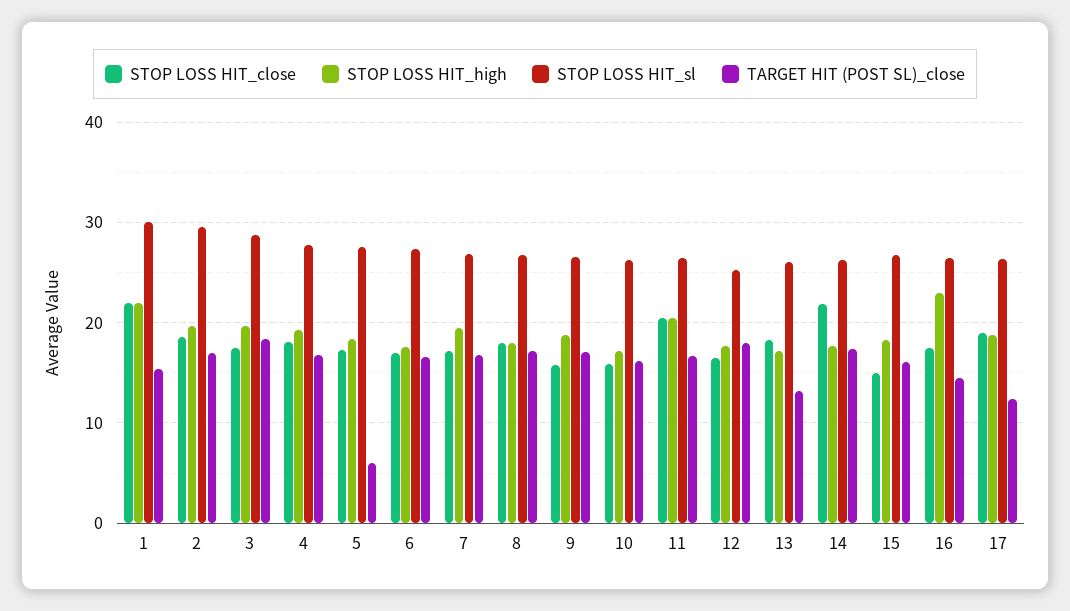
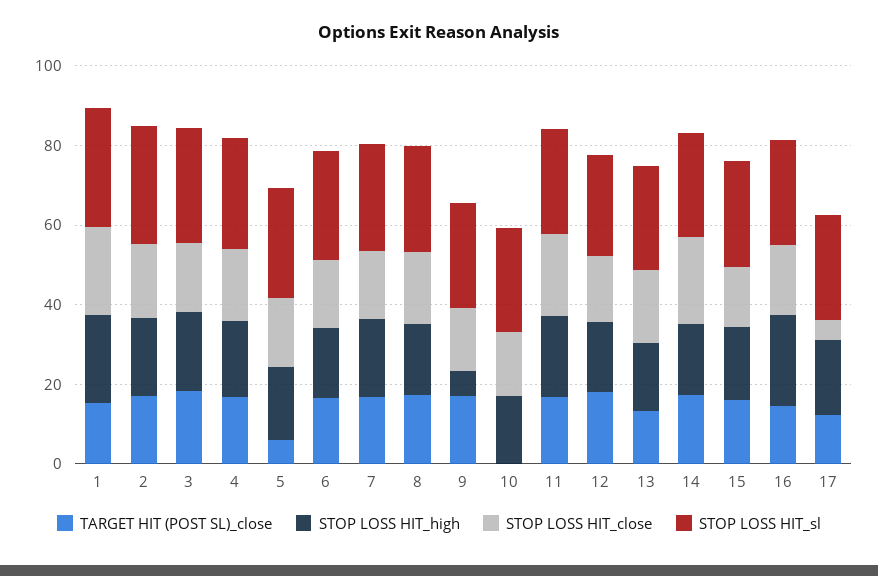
  {
    "STOP LOSS HIT_close": {
      "1": 22,
      "2": 19,
      "3": 18,
      "4": 18,
      "5": 17,
      "6": 17,
      "7": 17,
      "8": 18,
      "9": 16,
      "10": 16,
      "11": 21,
      "12": 17,
      "13": 18,
      "14": 22,
      "15": 15,
      "16": 18,
-     "17": 19
+     "17": 5
    },
    "STOP LOSS HIT_high": {
      "1": 22,
      "2": 20,
      "3": 20,
      "4": 19,
      "5": 18,
      "6": 18,
      "7": 20,
      "8": 18,
-     "9": 19,
+     "9": 5,
      "10": 17,
      "11": 21,
      "12": 18,
      "13": 17,
      "14": 18,
      "15": 18,
      "16": 23,
      "17": 19
    },
    "STOP LOSS HIT_sl": {
      "1": 30,
      "2": 30,
      "3": 29,
      "4": 28,
      "5": 28,
      "6": 27,
      "7": 27,
      "8": 27,
      "9": 27,
      "10": 26,
      "11": 26,
      "12": 25,
      "13": 26,
      "14": 26,
      "15": 27,
      "16": 26,
      "17": 26
    },
    "TARGET HIT (POST SL)_close": {
      "1": 15,
      "2": 17,
      "3": 18,
      "4": 17,
      "5": 6,
      "6": 17,
      "7": 17,
      "8": 17,
      "9": 17,
-     "10": 16,
+     "10": 0,
      "11": 17,
      "12": 18,
      "13": 13,
      "14": 17,
      "15": 16,
      "16": 15,
      "17": 12
    }
  }

